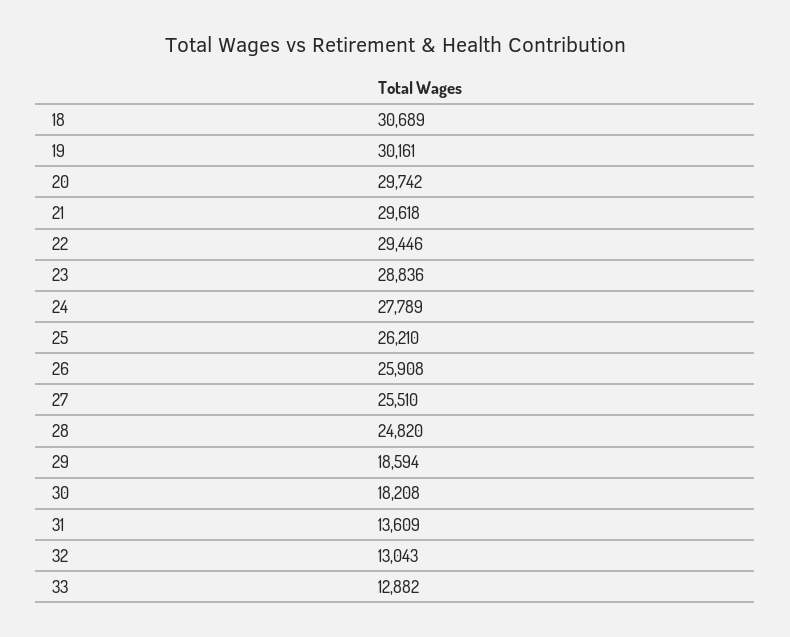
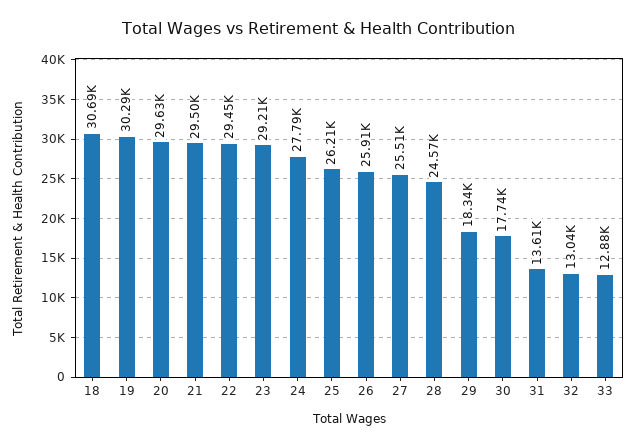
  {
    "18": 30689,
-   "19": 30161,
+   "19": 30290,
-   "20": 29742,
+   "20": 29630,
-   "21": 29618,
+   "21": 29500,
    "22": 29446,
-   "23": 28836,
+   "23": 29210,
    "24": 27789,
    "25": 26210,
    "26": 25908,
    "27": 25510,
-   "28": 24820,
+   "28": 24570,
-   "29": 18594,
+   "29": 18340,
-   "30": 18208,
+   "30": 17740,
    "31": 13609,
    "32": 13043,
    "33": 12882
  }

